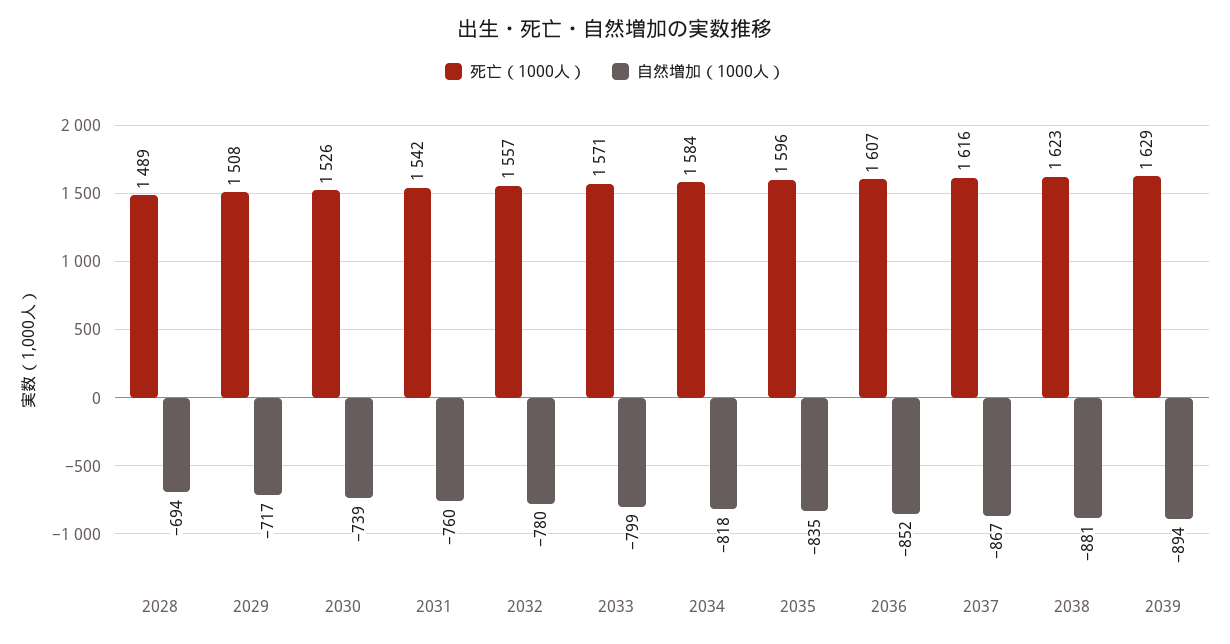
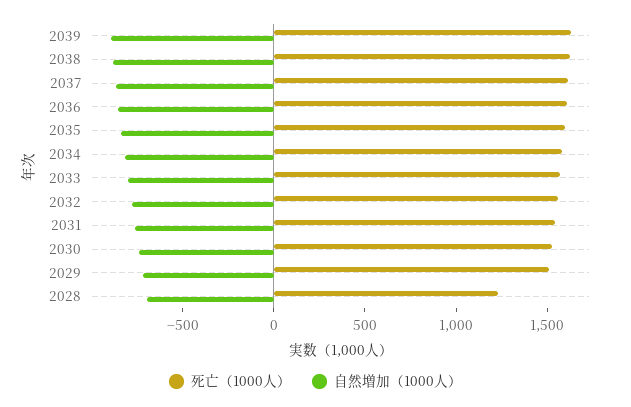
  {
    "死亡（1000人）": {
-     "2028": 1489,
+     "2028": 1200,
      "2029": 1508,
      "2030": 1526,
      "2031": 1542,
      "2032": 1557,
      "2033": 1571,
      "2034": 1584,
      "2035": 1596,
      "2036": 1607,
      "2037": 1616,
      "2038": 1623,
      "2039": 1629
    },
    "自然増加（1000人）": {
      "2028": -694,
      "2029": -717,
      "2030": -739,
      "2031": -760,
      "2032": -780,
      "2033": -799,
      "2034": -818,
      "2035": -835,
      "2036": -852,
      "2037": -867,
      "2038": -881,
      "2039": -894
    }
  }

